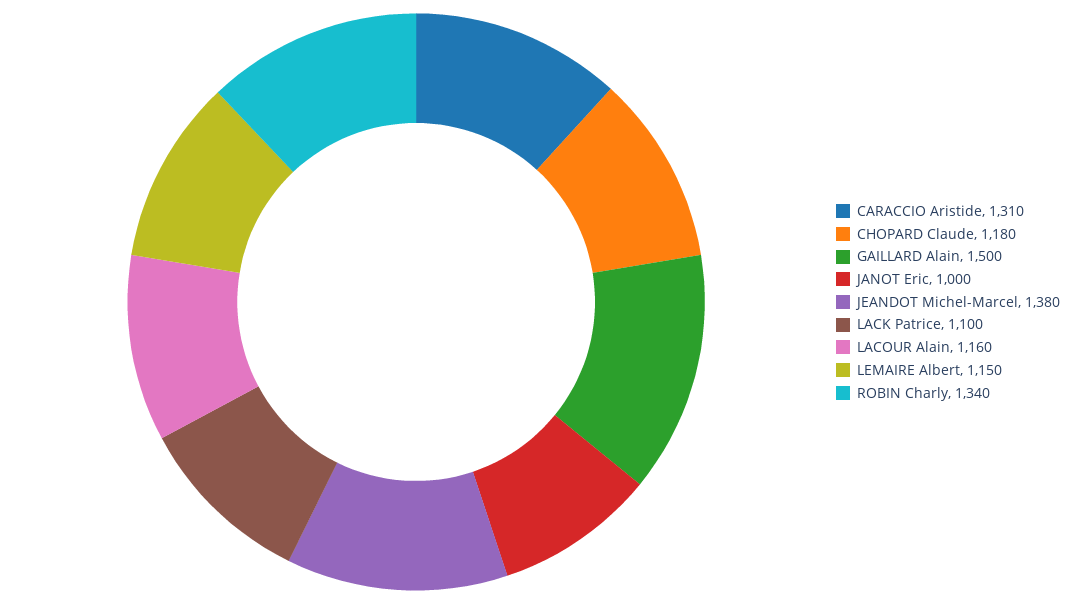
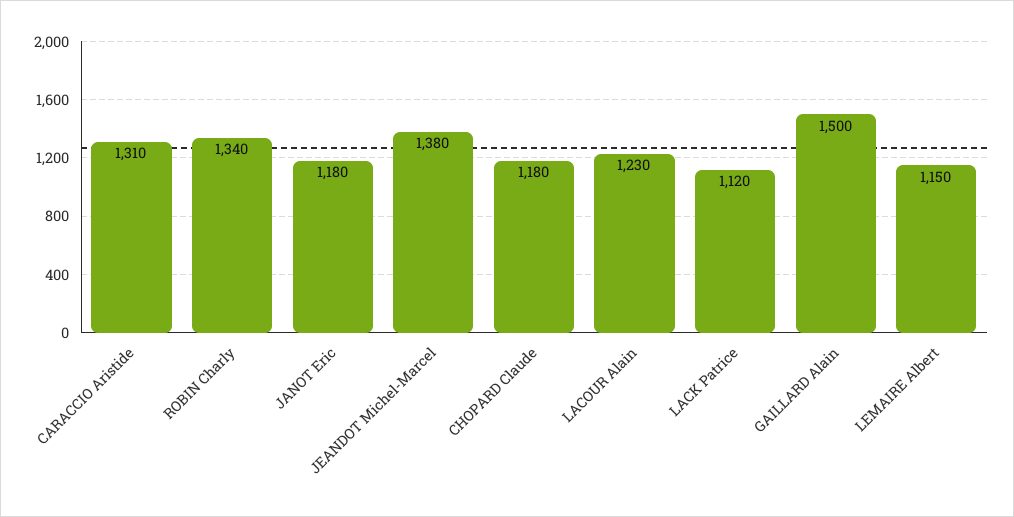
  {
    "CARACCIO Aristide": 1310,
    "CHOPARD Claude": 1180,
    "GAILLARD Alain": 1500,
-   "JANOT Eric": 1000,
+   "JANOT Eric": 1180,
    "JEANDOT Michel-Marcel": 1380,
-   "LACK Patrice": 1100,
+   "LACK Patrice": 1120,
-   "LACOUR Alain": 1160,
+   "LACOUR Alain": 1230,
    "LEMAIRE Albert": 1150,
    "ROBIN Charly": 1340
  }

